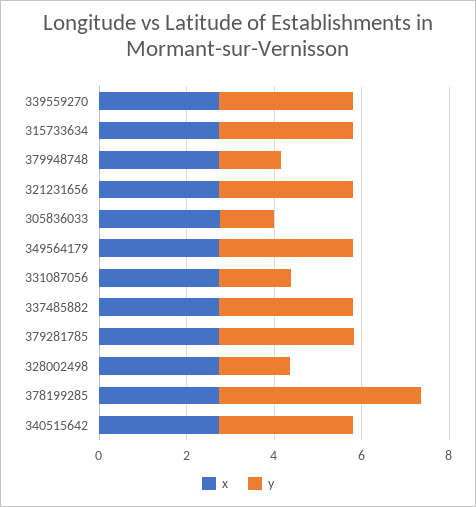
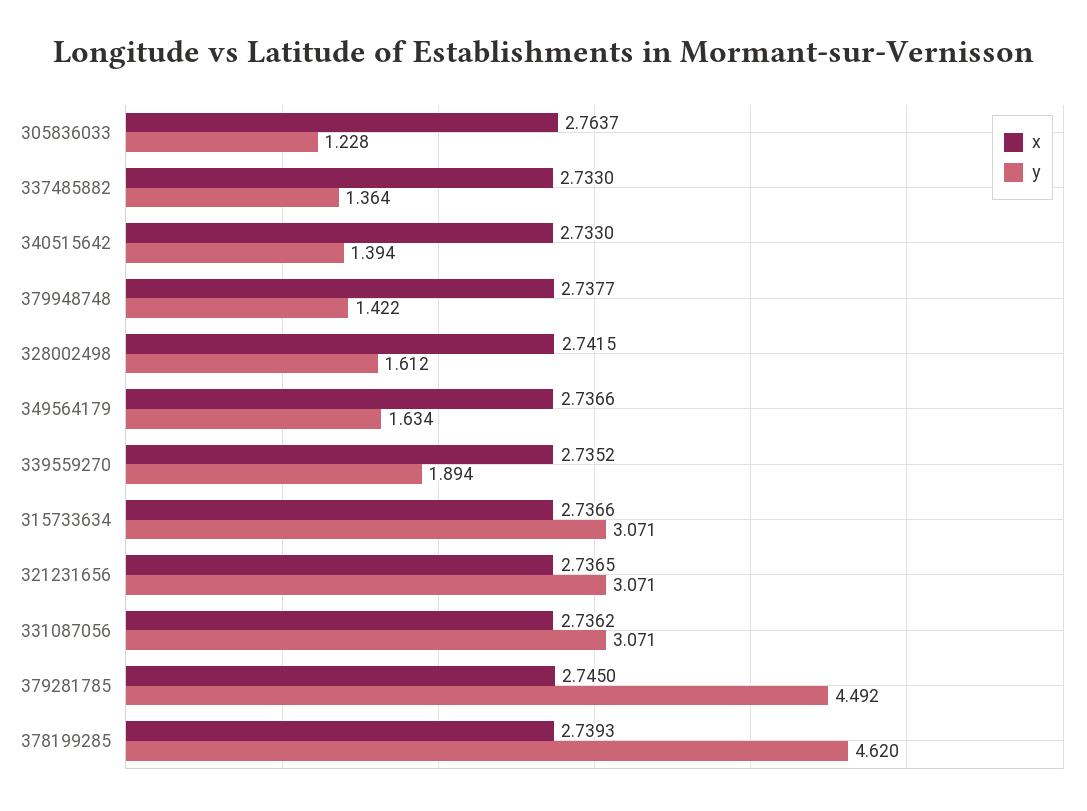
  {
    "x": {
      "339559270": 2.7352,
      "315733634": 2.7366,
      "379948748": 2.7377,
      "321231656": 2.7365,
      "305836033": 2.7637,
      "349564179": 2.7366,
      "331087056": 2.7362,
      "337485882": 2.733,
      "379281785": 2.745,
      "328002498": 2.7415,
      "378199285": 2.7393,
      "340515642": 2.733
    },
    "y": {
-     "339559270": 3,
+     "339559270": 1.894,
      "315733634": 3.071,
      "379948748": 1.422,
      "321231656": 3.071,
      "305836033": 1.228,
-     "349564179": 3,
+     "349564179": 1.634,
-     "331087056": 1.5,
+     "331087056": 3.071,
-     "337485882": 3,
+     "337485882": 1.364,
-     "379281785": 3,
+     "379281785": 4.492,
      "328002498": 1.612,
      "378199285": 4.62,
-     "340515642": 3
+     "340515642": 1.394
    }
  }

